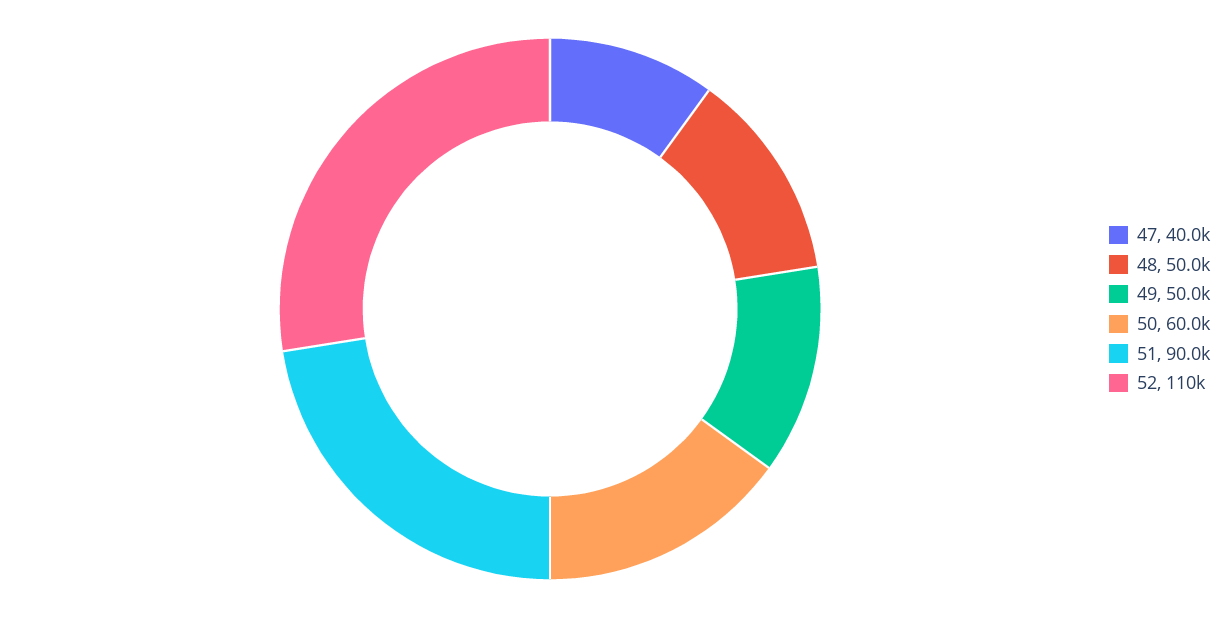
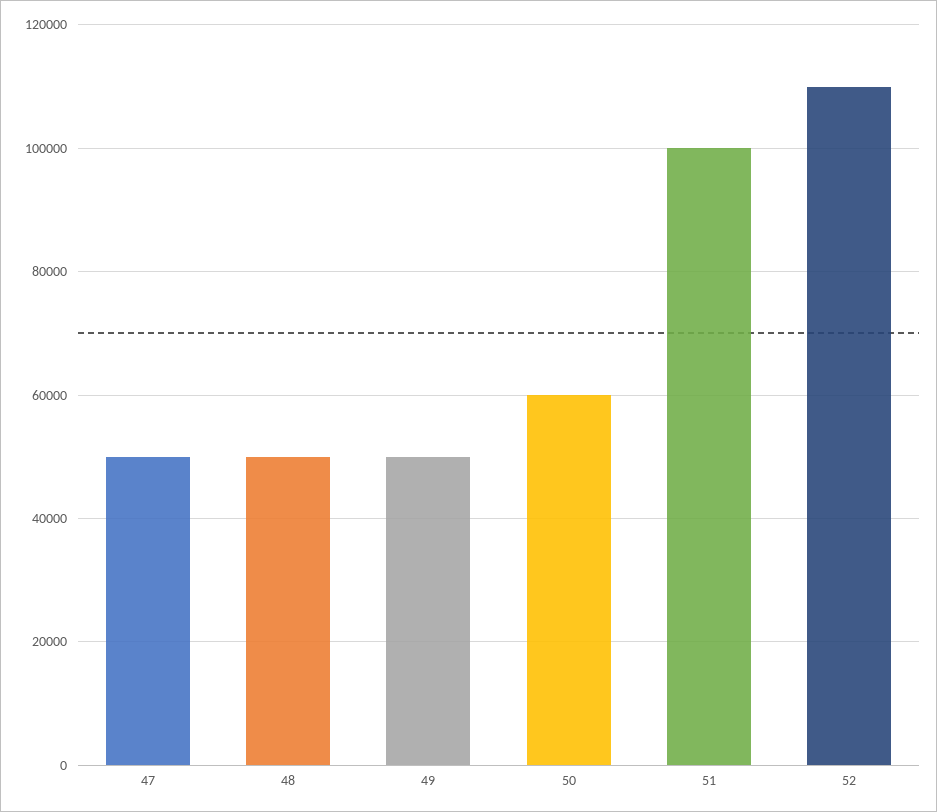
  {
-   "47": 40000,
+   "47": 50000,
    "48": 50000,
    "49": 50000,
    "50": 60000,
-   "51": 90000,
+   "51": 100000,
    "52": 110000
  }

